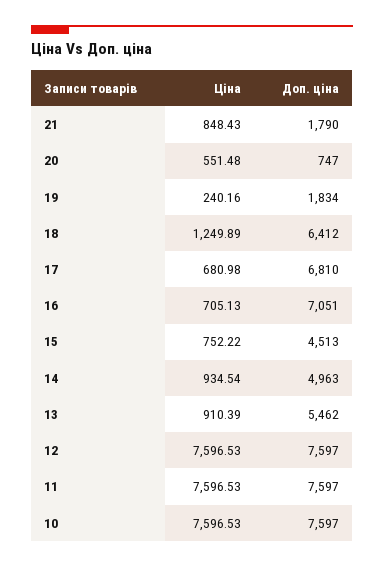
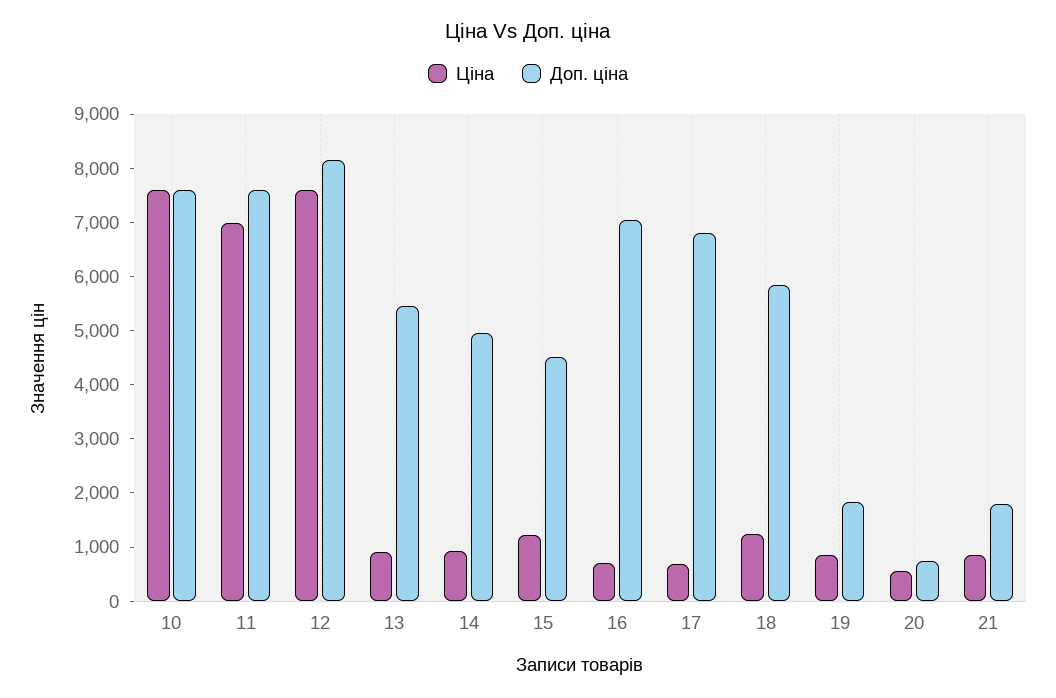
  {
    "Ціна": {
      "21": 848.43,
      "20": 551.48,
-     "19": 240.16,
+     "19": 800,
      "18": 1249.89,
      "17": 680.98,
      "16": 705.13,
-     "15": 752.22,
+     "15": 1200,
      "14": 934.54,
      "13": 910.39,
      "12": 7596.53,
-     "11": 7596.53,
+     "11": 7000,
      "10": 7596.53
    },
    "Доп. ціна": {
      "21": 1790,
      "20": 747,
      "19": 1834,
-     "18": 6412,
+     "18": 5800,
      "17": 6810,
      "16": 7051,
      "15": 4513,
      "14": 4963,
      "13": 5462,
-     "12": 7597,
+     "12": 8200,
      "11": 7597,
      "10": 7597
    }
  }

